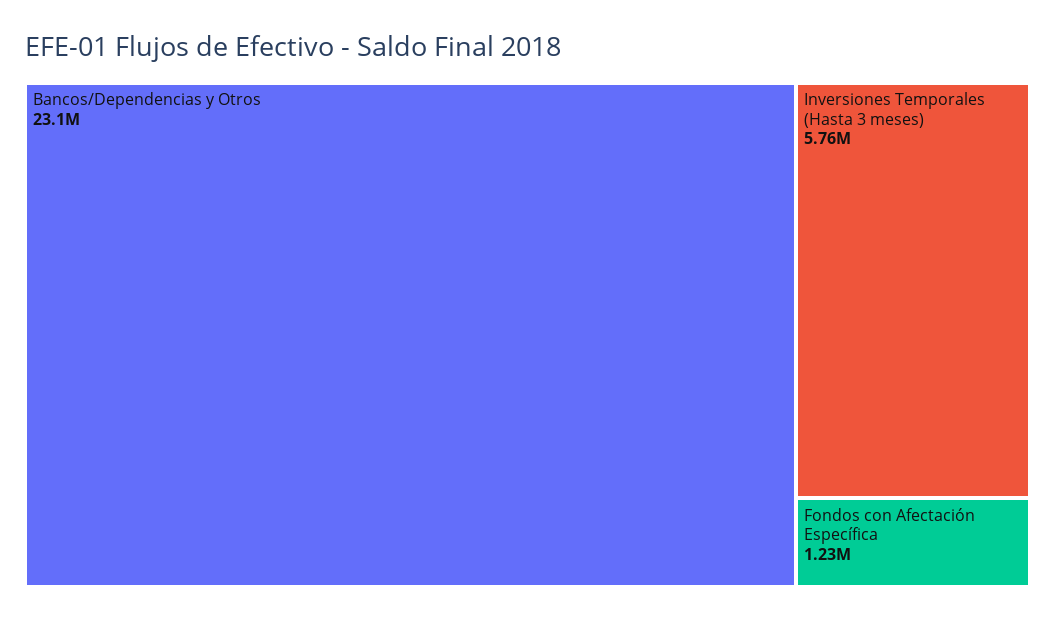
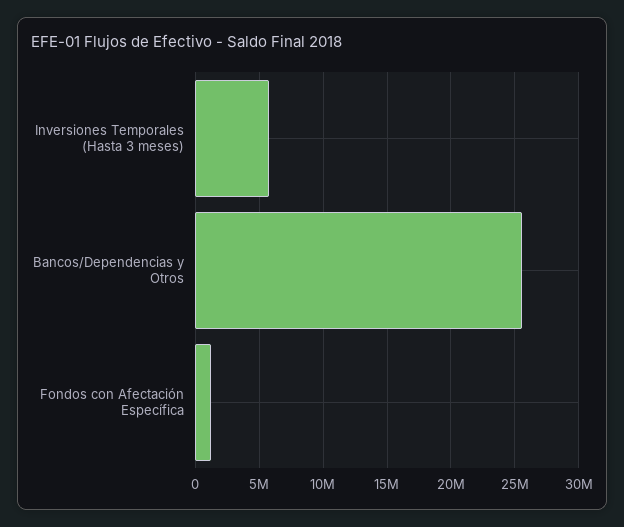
  {
-   "Bancos/Dependencias y Otros": 23100000,
+   "Bancos/Dependencias y Otros": 25500000,
    "Inversiones Temporales (Hasta 3 meses)": 5760000,
    "Fondos con Afectación Específica": 1230000
  }

